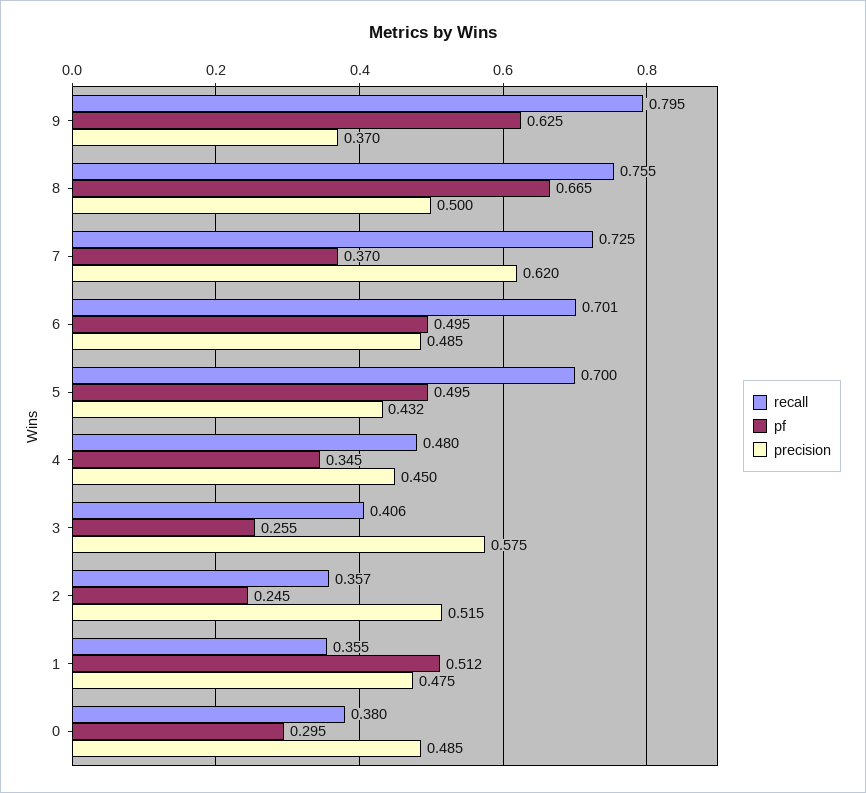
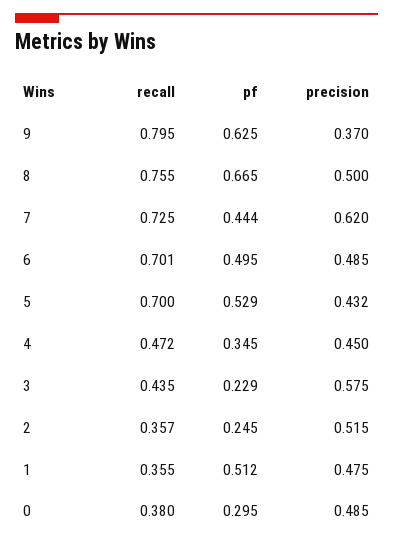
  {
    "recall": {
      "9": 0.795,
      "8": 0.755,
      "7": 0.725,
      "6": 0.701,
      "5": 0.7,
-     "4": 0.48,
+     "4": 0.472,
-     "3": 0.406,
+     "3": 0.435,
      "2": 0.357,
      "1": 0.355,
      "0": 0.38
    },
    "pf": {
      "9": 0.625,
      "8": 0.665,
-     "7": 0.37,
+     "7": 0.444,
      "6": 0.495,
-     "5": 0.495,
+     "5": 0.529,
      "4": 0.345,
-     "3": 0.255,
+     "3": 0.229,
      "2": 0.245,
      "1": 0.512,
      "0": 0.295
    },
    "precision": {
      "9": 0.37,
      "8": 0.5,
      "7": 0.62,
      "6": 0.485,
      "5": 0.432,
      "4": 0.45,
      "3": 0.575,
      "2": 0.515,
      "1": 0.475,
      "0": 0.485
    }
  }

